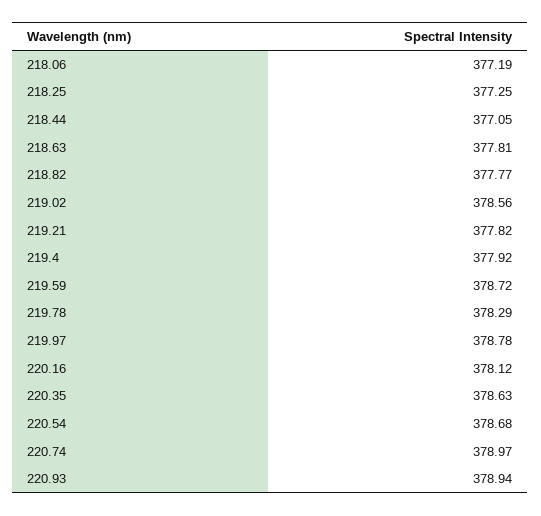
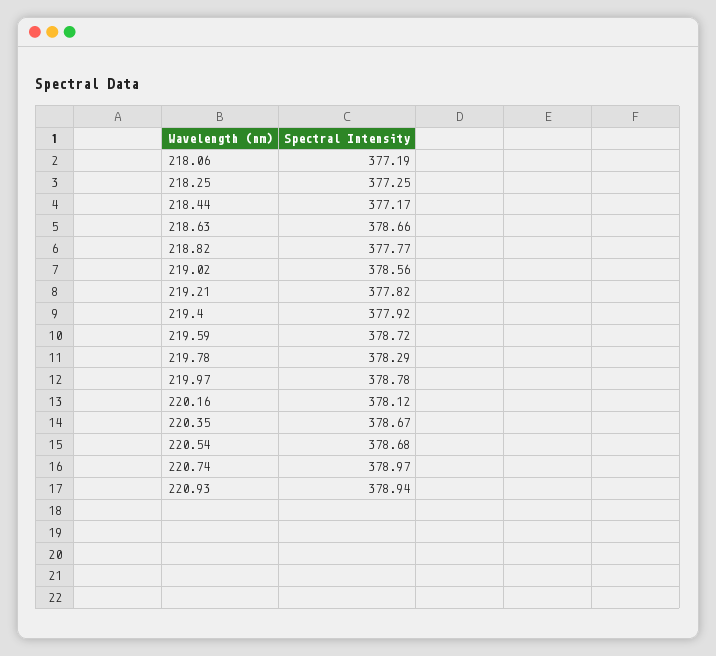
  {
    "218.06": 377.19,
    "218.25": 377.25,
-   "218.44": 377.05,
+   "218.44": 377.17,
-   "218.63": 377.81,
+   "218.63": 378.66,
    "218.82": 377.77,
    "219.02": 378.56,
    "219.21": 377.82,
    "219.4": 377.92,
    "219.59": 378.72,
    "219.78": 378.29,
    "219.97": 378.78,
    "220.16": 378.12,
-   "220.35": 378.63,
+   "220.35": 378.67,
    "220.54": 378.68,
    "220.74": 378.97,
    "220.93": 378.94
  }

